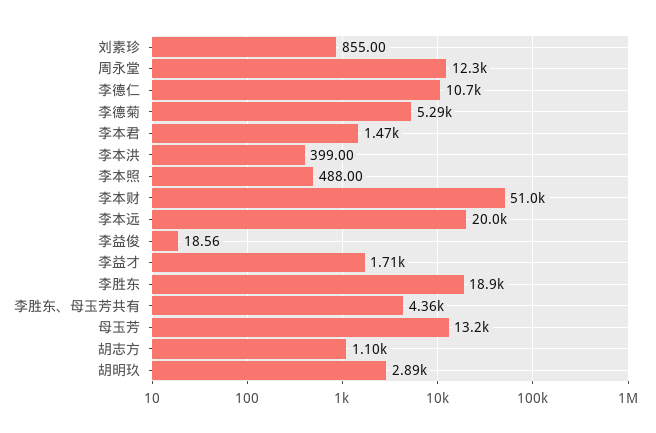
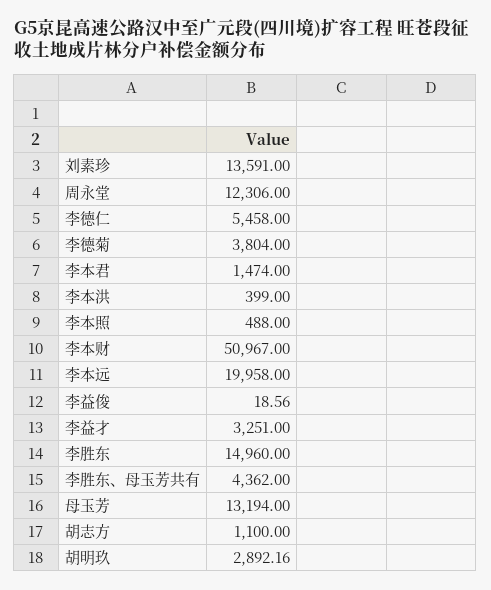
  {
-   "刘素珍": 855,
+   "刘素珍": 13591,
    "周永堂": 12306,
-   "李德仁": 10700,
+   "李德仁": 5458,
-   "李德菊": 5290,
+   "李德菊": 3804,
    "李本君": 1474,
    "李本洪": 399,
    "李本照": 488,
    "李本财": 50967,
    "李本远": 19958,
    "李益俊": 18.56,
-   "李益才": 1710,
+   "李益才": 3251,
-   "李胜东": 18900,
+   "李胜东": 14960,
    "李胜东、母玉芳共有": 4362,
    "母玉芳": 13194,
    "胡志方": 1100,
    "胡明玖": 2892.16
  }

